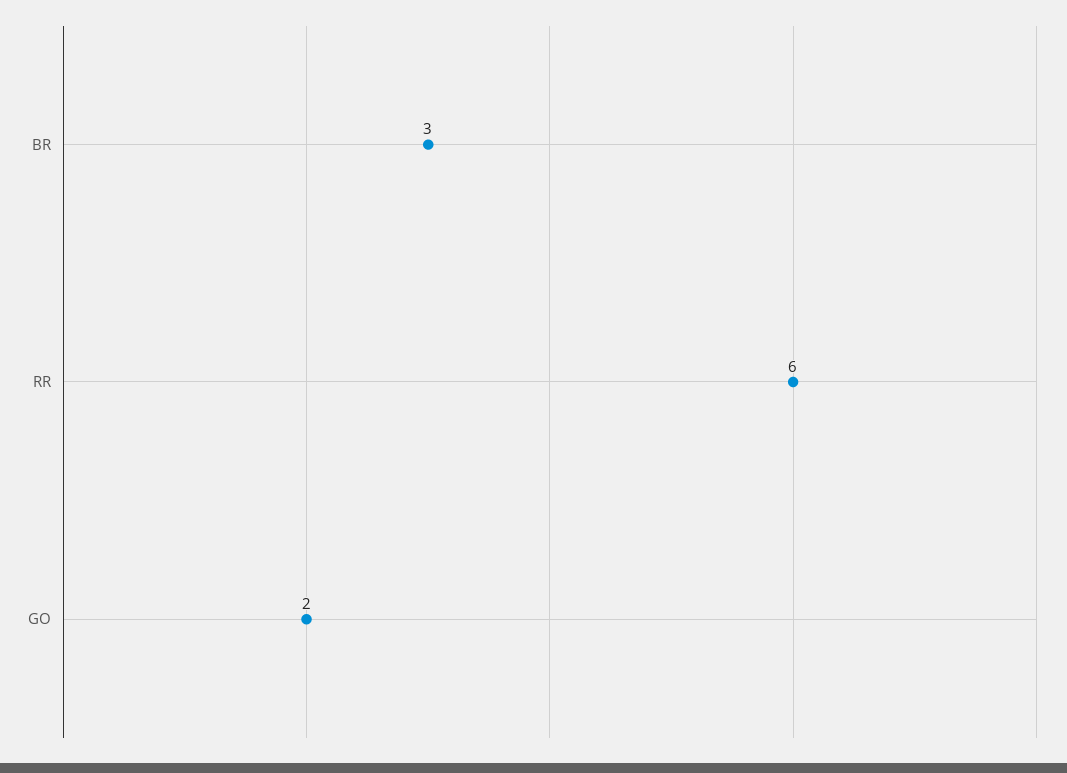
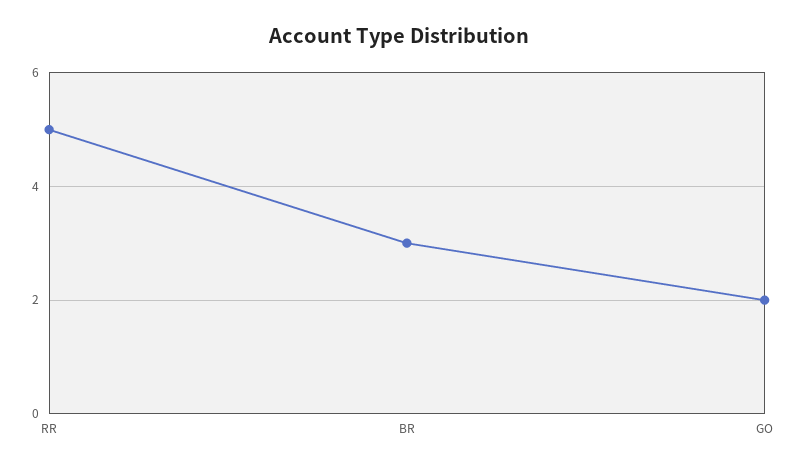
  {
    "BR": 3,
-   "RR": 6,
+   "RR": 5,
    "GO": 2
  }

